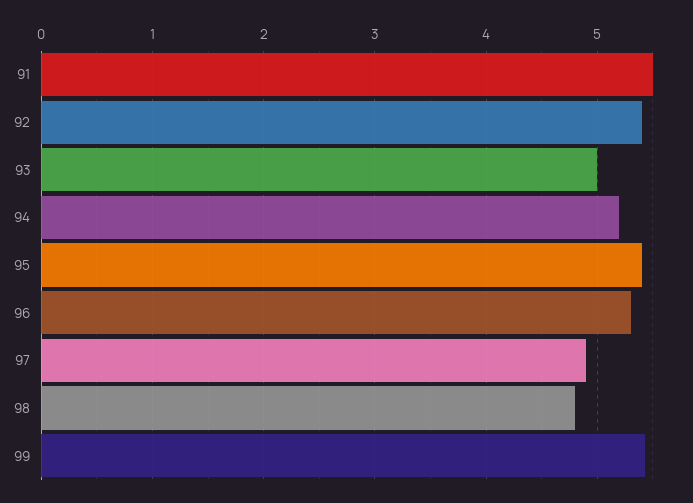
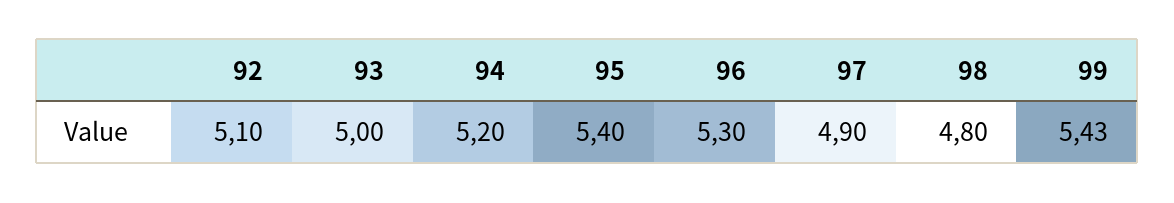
  {
-   "91": 5.5,
-   "92": 5.4,
+   "92": 5.1,
    "93": 5,
    "94": 5.2,
    "95": 5.4,
    "96": 5.3,
    "97": 4.9,
    "98": 4.8,
    "99": 5.43
  }

